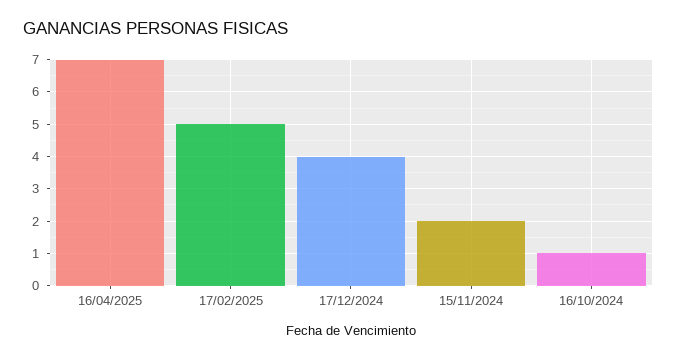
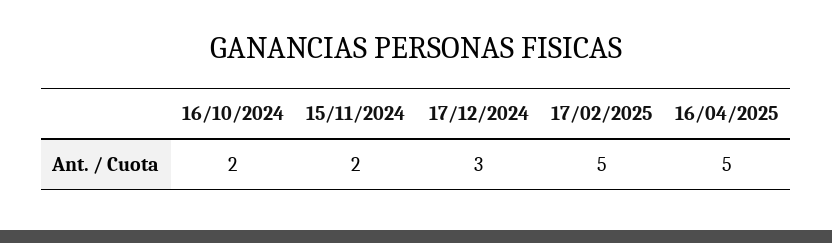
  {
-   "16/04/2025": 7,
+   "16/04/2025": 5,
    "17/02/2025": 5,
-   "17/12/2024": 4,
+   "17/12/2024": 3,
    "15/11/2024": 2,
-   "16/10/2024": 1
+   "16/10/2024": 2
  }

